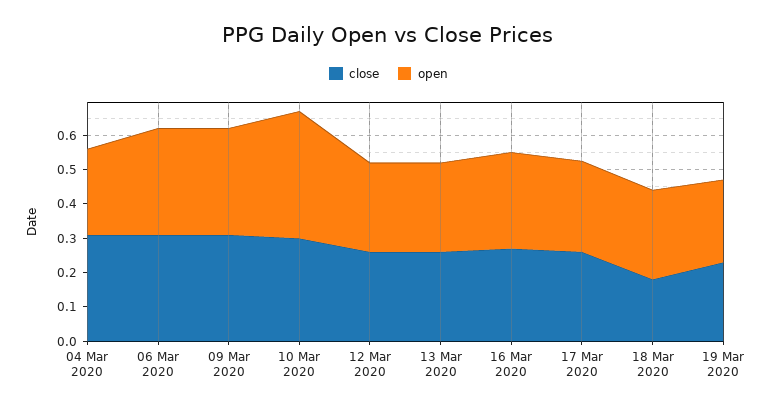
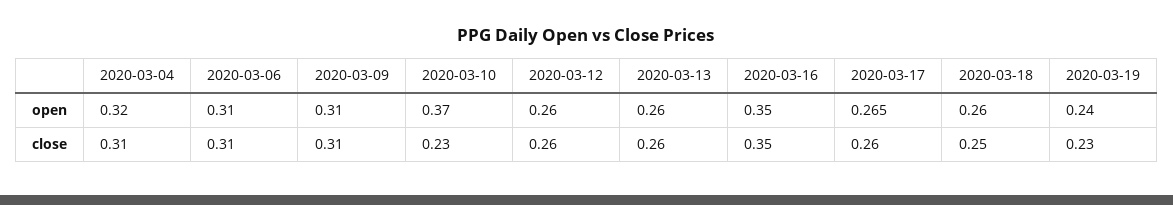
  {
    "close": {
      "04 Mar 2020": 0.31,
      "06 Mar 2020": 0.31,
      "09 Mar 2020": 0.31,
-     "10 Mar 2020": 0.3,
+     "10 Mar 2020": 0.23,
      "12 Mar 2020": 0.26,
      "13 Mar 2020": 0.26,
-     "16 Mar 2020": 0.275,
+     "16 Mar 2020": 0.35,
      "17 Mar 2020": 0.26,
-     "18 Mar 2020": 0.175,
+     "18 Mar 2020": 0.25,
      "19 Mar 2020": 0.23
    },
    "open": {
-     "04 Mar 2020": 0.25,
+     "04 Mar 2020": 0.32,
      "06 Mar 2020": 0.31,
      "09 Mar 2020": 0.31,
      "10 Mar 2020": 0.37,
      "12 Mar 2020": 0.26,
      "13 Mar 2020": 0.26,
-     "16 Mar 2020": 0.275,
+     "16 Mar 2020": 0.35,
      "17 Mar 2020": 0.265,
      "18 Mar 2020": 0.26,
      "19 Mar 2020": 0.24
    }
  }

